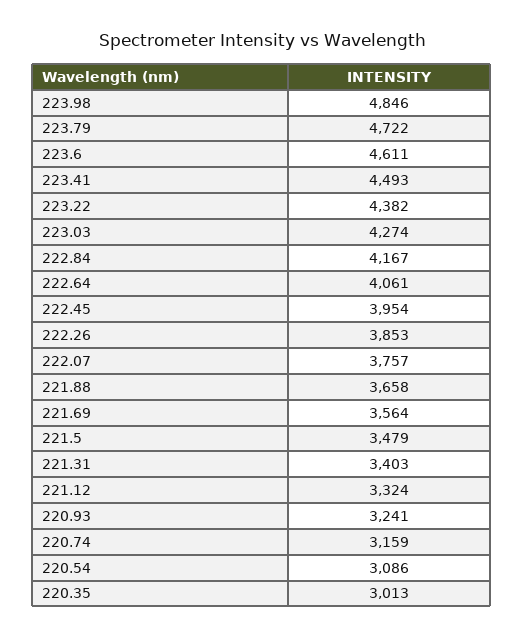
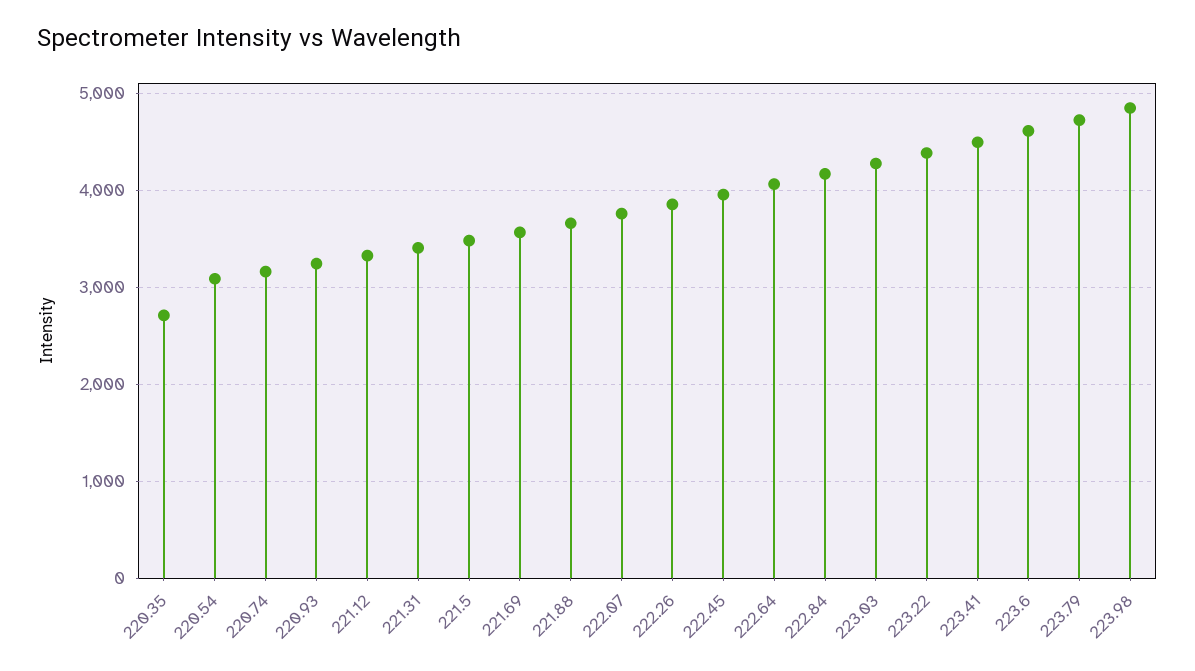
  {
    "223.98": 4846,
    "223.79": 4722,
    "223.6": 4611,
    "223.41": 4493,
    "223.22": 4382,
    "223.03": 4274,
    "222.84": 4167,
    "222.64": 4061,
    "222.45": 3954,
    "222.26": 3853,
    "222.07": 3757,
    "221.88": 3658,
    "221.69": 3564,
    "221.5": 3479,
    "221.31": 3403,
    "221.12": 3324,
    "220.93": 3241,
    "220.74": 3159,
    "220.54": 3086,
-   "220.35": 3013
+   "220.35": 2700
  }

